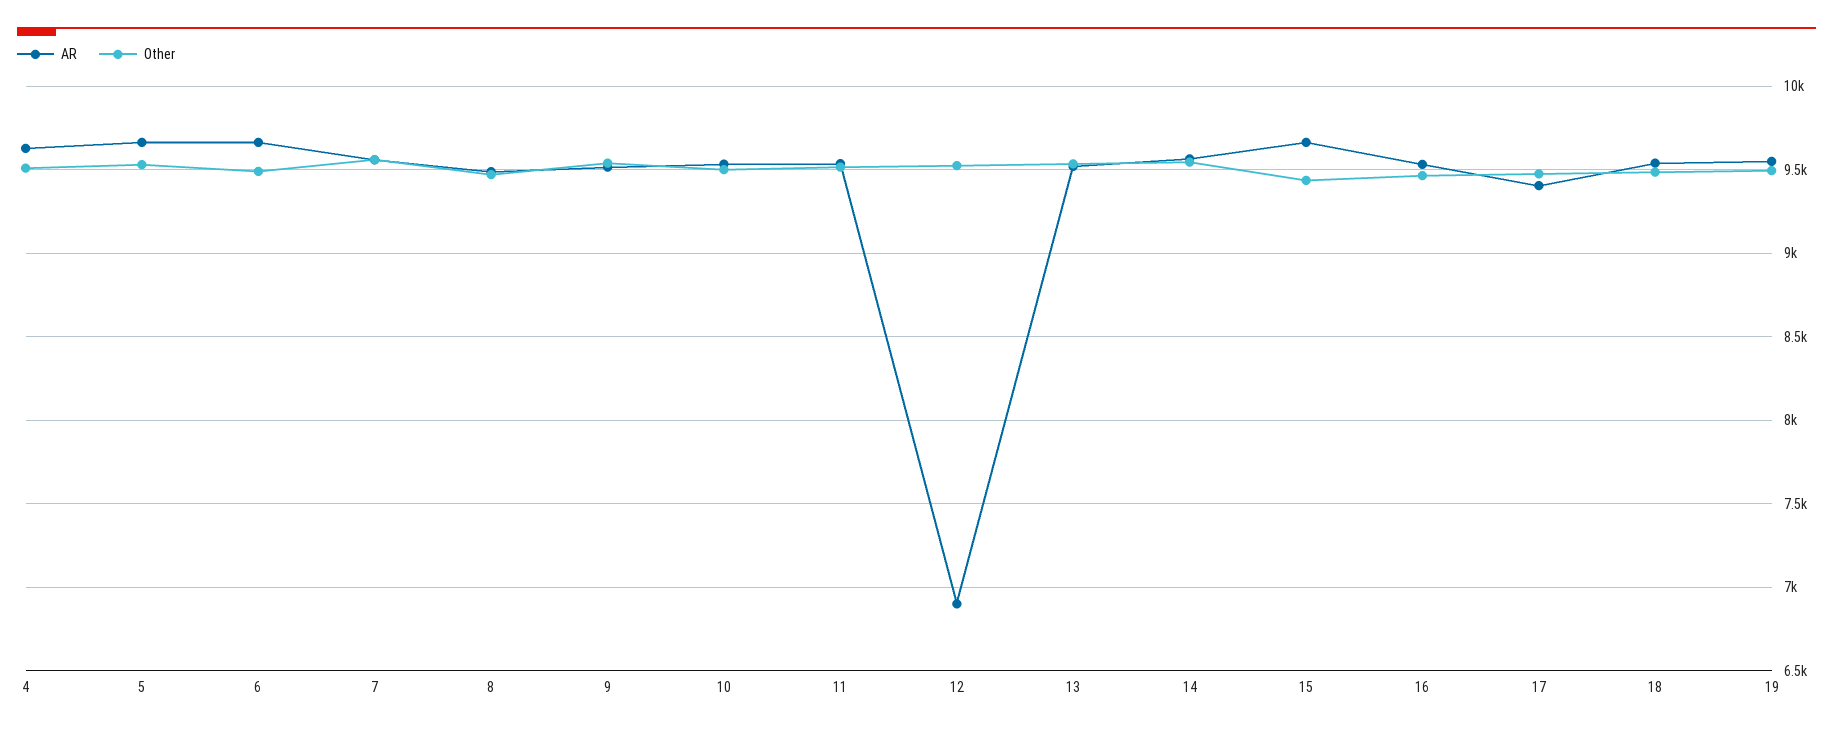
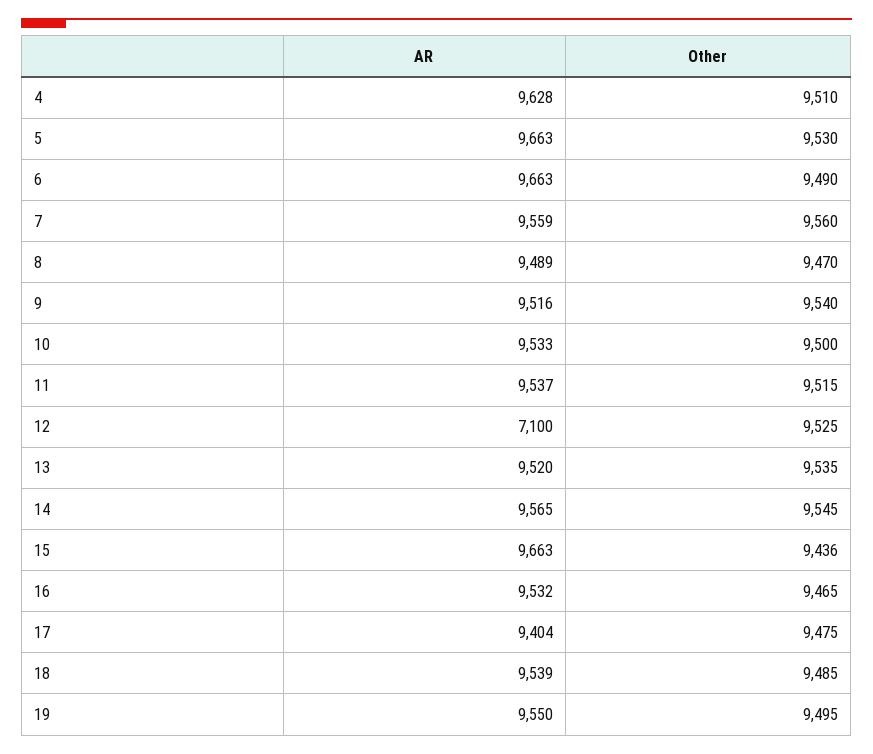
  {
    "AR": {
      "4": 9628,
      "5": 9663,
      "6": 9663,
      "7": 9559,
      "8": 9489,
      "9": 9516,
      "10": 9533,
      "11": 9537,
-     "12": 6900,
+     "12": 7100,
      "13": 9520,
      "14": 9565,
      "15": 9663,
      "16": 9532,
      "17": 9404,
      "18": 9539,
      "19": 9550
    },
    "Other": {
      "4": 9510,
      "5": 9530,
      "6": 9490,
      "7": 9560,
      "8": 9470,
      "9": 9540,
      "10": 9500,
      "11": 9515,
      "12": 9525,
      "13": 9535,
      "14": 9545,
      "15": 9436,
      "16": 9465,
      "17": 9475,
      "18": 9485,
      "19": 9495
    }
  }

